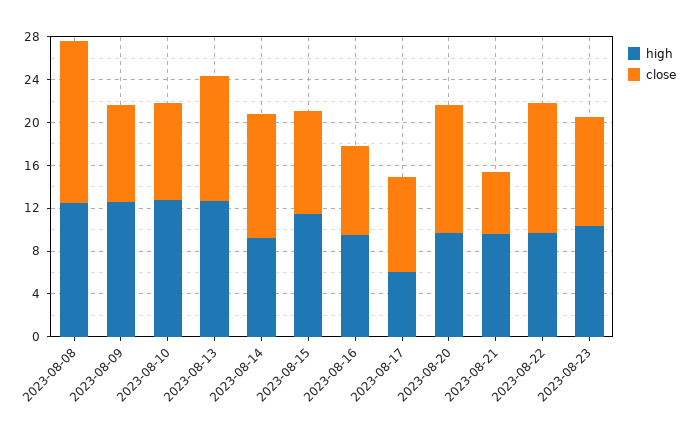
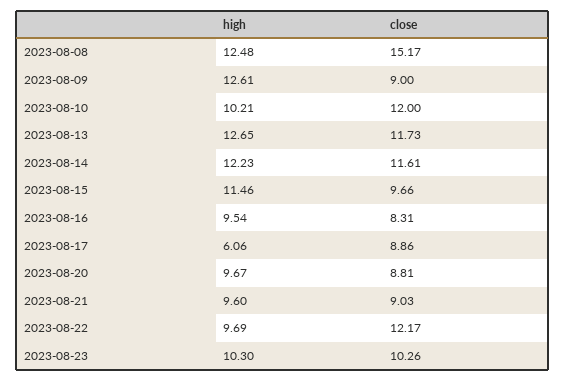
  {
    "high": {
      "2023-08-08": 12.48,
      "2023-08-09": 12.61,
-     "2023-08-10": 13,
+     "2023-08-10": 10.21,
      "2023-08-13": 12.65,
-     "2023-08-14": 9,
+     "2023-08-14": 12.23,
      "2023-08-15": 11.46,
      "2023-08-16": 9.54,
      "2023-08-17": 6.06,
      "2023-08-20": 9.67,
      "2023-08-21": 9.6,
      "2023-08-22": 9.69,
      "2023-08-23": 10.3
    },
    "close": {
      "2023-08-08": 15.17,
      "2023-08-09": 9,
-     "2023-08-10": 9,
+     "2023-08-10": 12,
      "2023-08-13": 11.73,
      "2023-08-14": 11.61,
      "2023-08-15": 9.66,
      "2023-08-16": 8.31,
      "2023-08-17": 8.86,
-     "2023-08-20": 12,
+     "2023-08-20": 8.81,
-     "2023-08-21": 6,
+     "2023-08-21": 9.03,
      "2023-08-22": 12.17,
      "2023-08-23": 10.26
    }
  }

